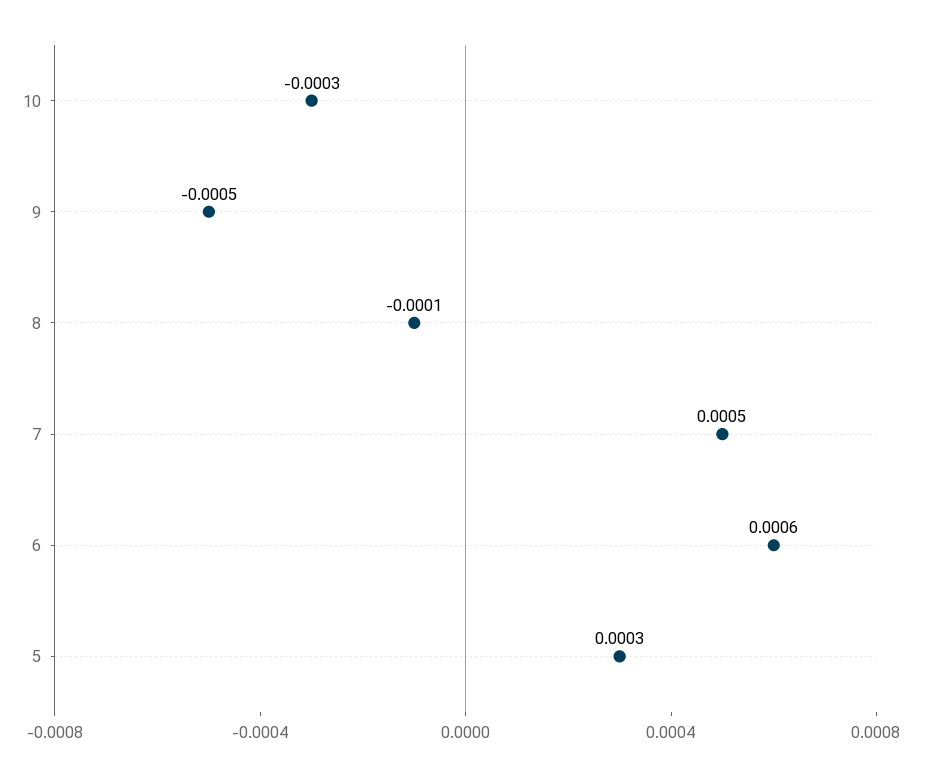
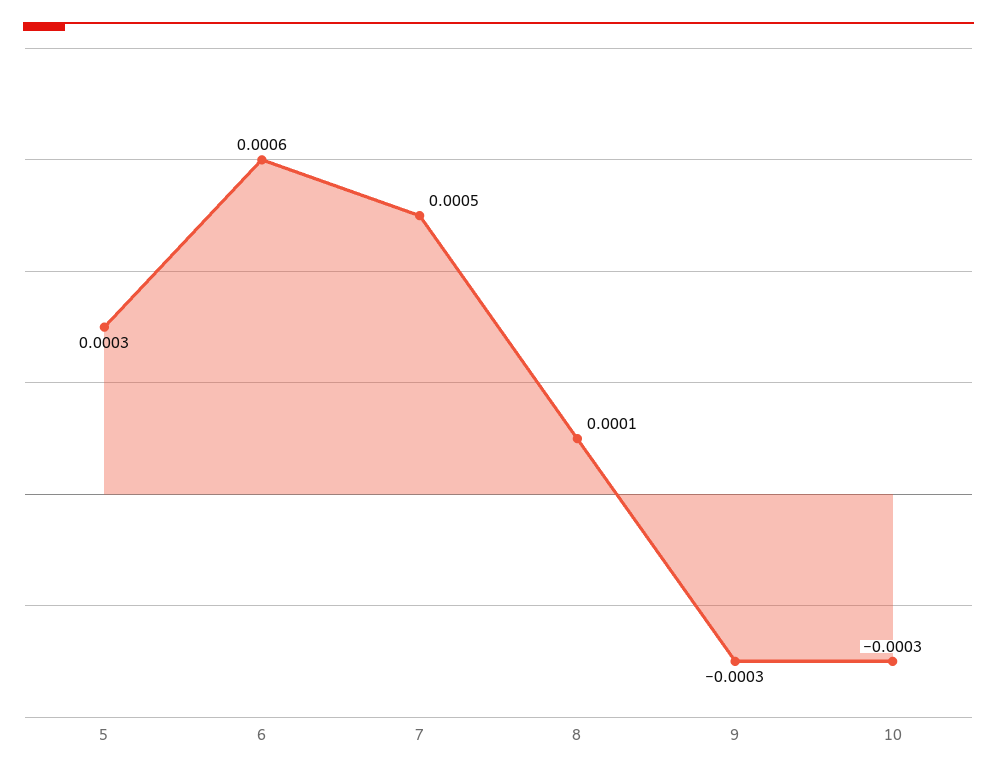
  {
    "10": -0.0003,
-   "9": -0.0005,
+   "9": -0.0003,
-   "8": -0.0001,
+   "8": 0.0001,
    "7": 0.0005,
    "6": 0.0006,
    "5": 0.0003
  }

